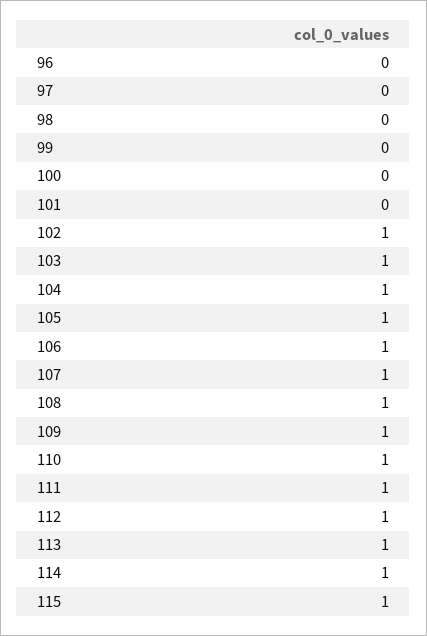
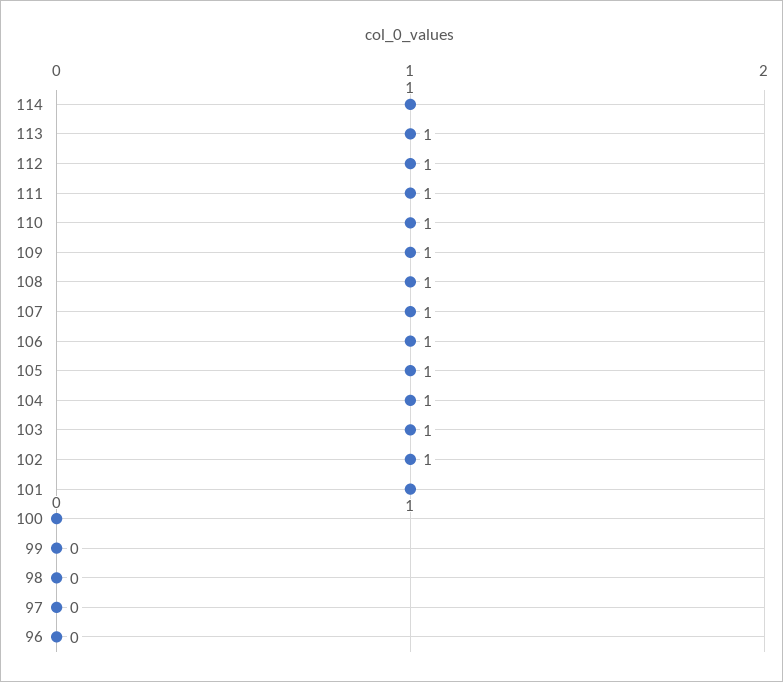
  {
    "96": 0,
    "97": 0,
    "98": 0,
    "99": 0,
    "100": 0,
-   "101": 0,
+   "101": 1,
    "102": 1,
    "103": 1,
    "104": 1,
    "105": 1,
    "106": 1,
    "107": 1,
    "108": 1,
    "109": 1,
    "110": 1,
    "111": 1,
    "112": 1,
    "113": 1,
-   "114": 1,
+   "114": 1
-   "115": 1
  }

